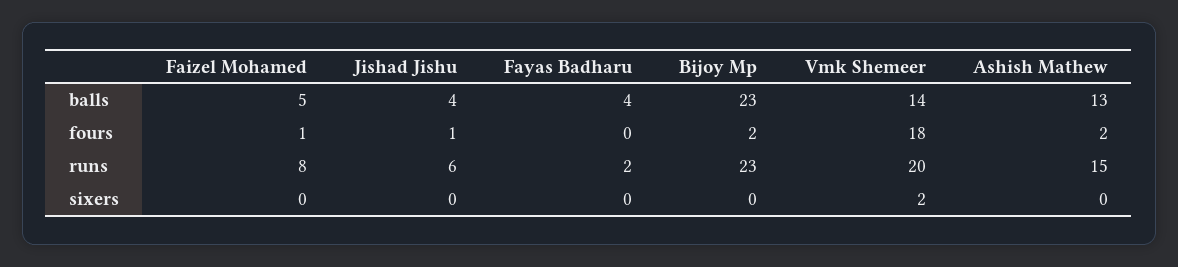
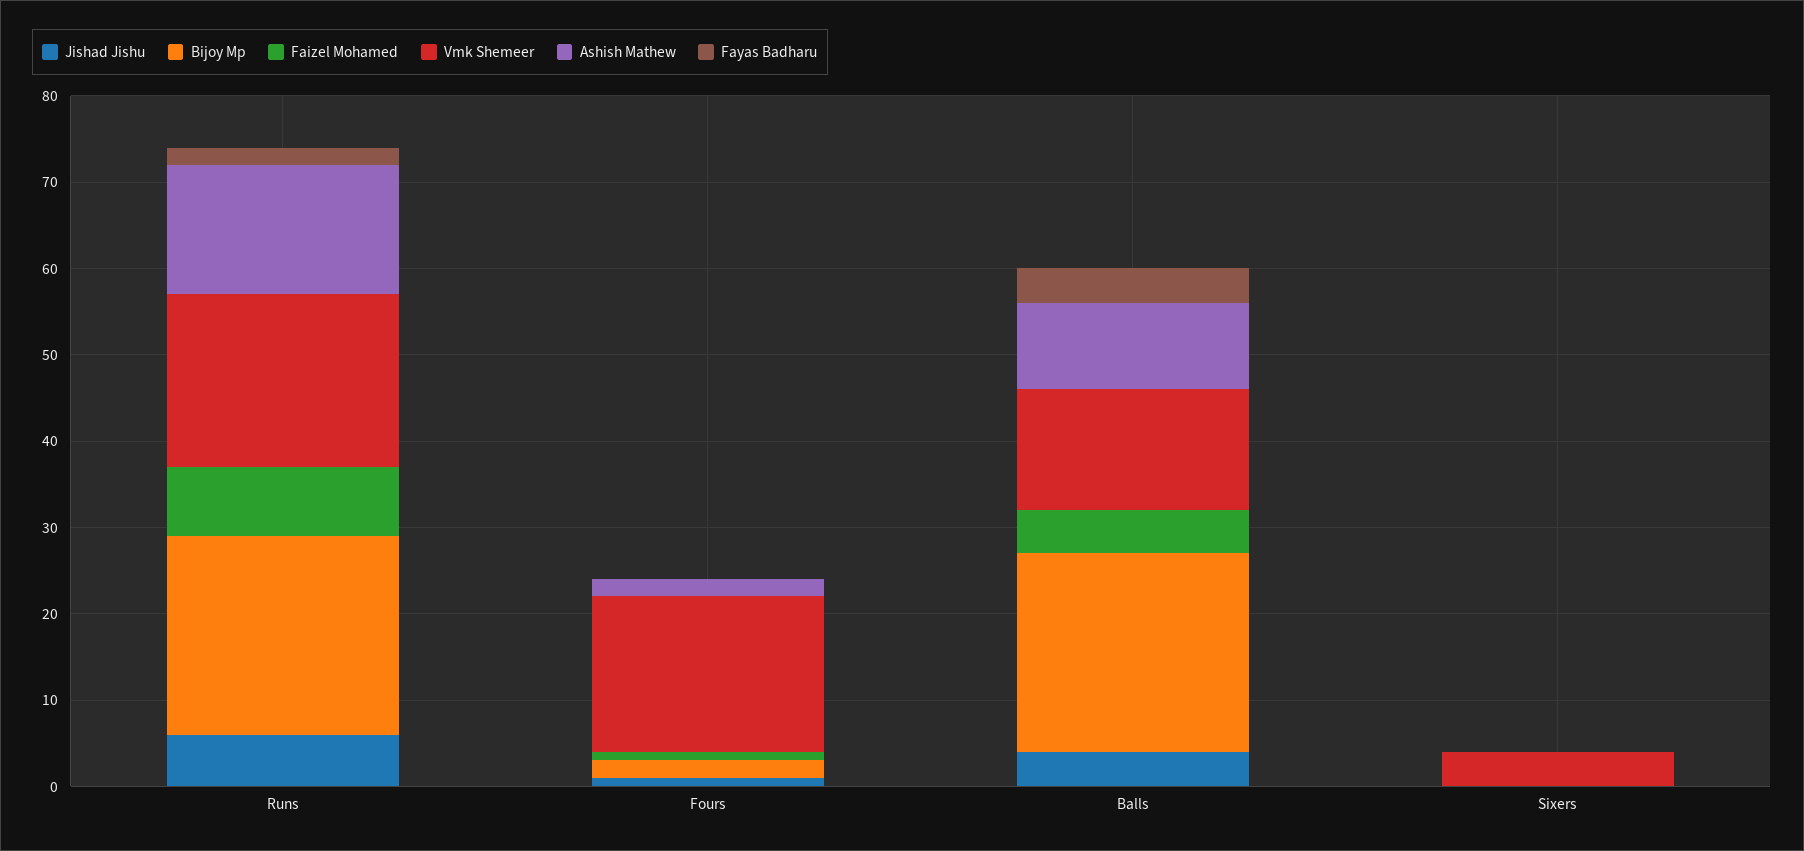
  {
    "Faizel Mohamed": {
      "balls": 5,
      "fours": 1,
      "runs": 8,
      "sixers": 0
    },
    "Jishad Jishu": {
      "balls": 4,
      "fours": 1,
      "runs": 6,
      "sixers": 0
    },
    "Fayas Badharu": {
      "balls": 4,
      "fours": 0,
      "runs": 2,
      "sixers": 0
    },
    "Bijoy Mp": {
      "balls": 23,
      "fours": 2,
      "runs": 23,
      "sixers": 0
    },
    "Vmk Shemeer": {
      "balls": 14,
      "fours": 18,
      "runs": 20,
-     "sixers": 2
+     "sixers": 4
    },
    "Ashish Mathew": {
-     "balls": 13,
+     "balls": 10,
      "fours": 2,
      "runs": 15,
      "sixers": 0
    }
  }

